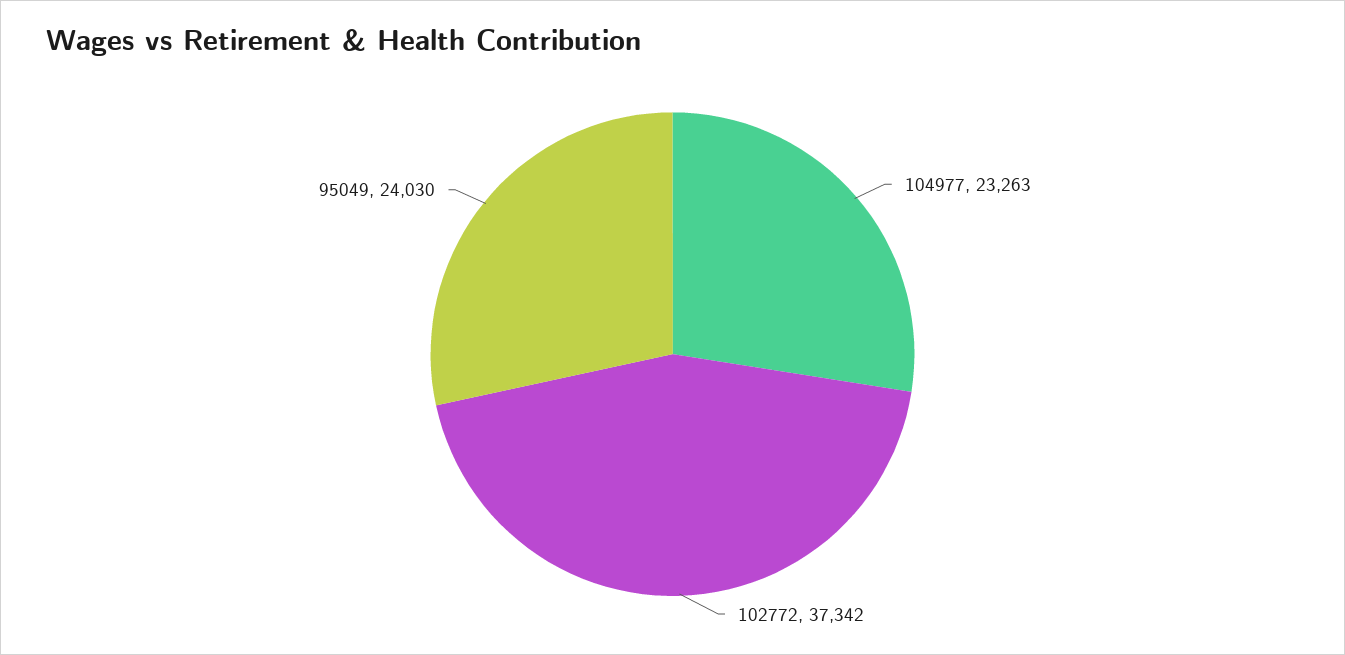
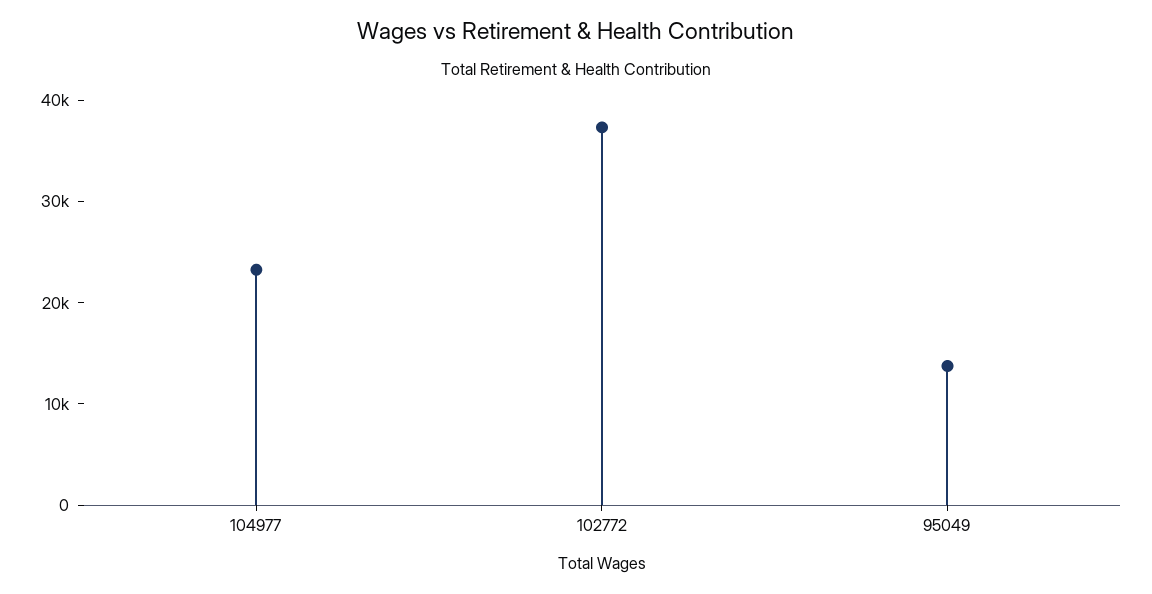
  {
    "104977": 23263,
    "102772": 37342,
-   "95049": 24030
+   "95049": 14000
  }

